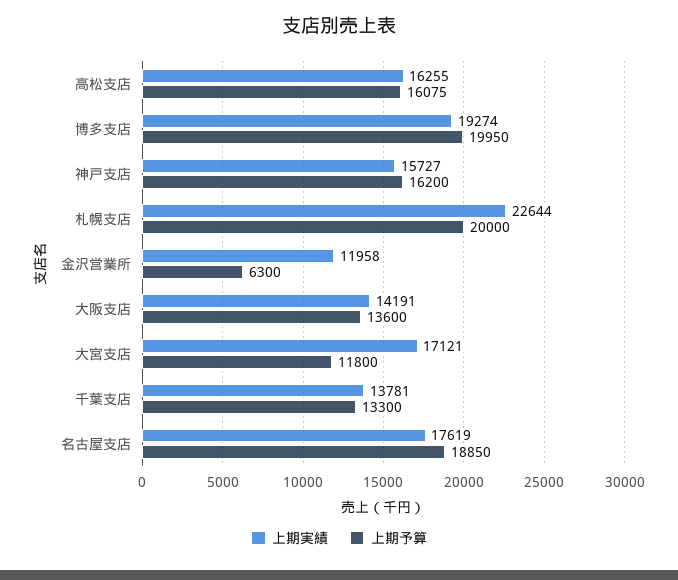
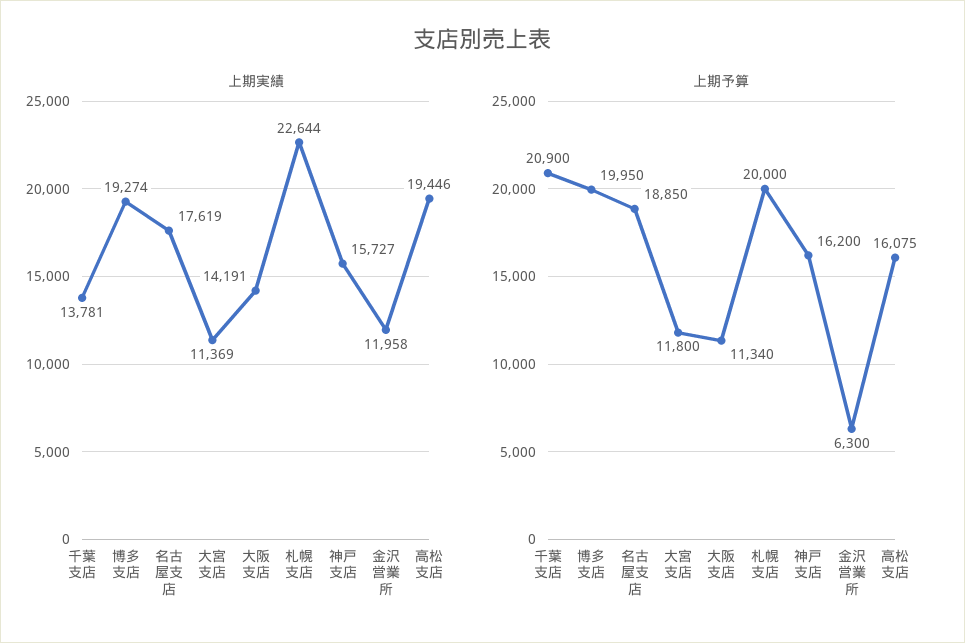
  {
    "上期実績": {
-     "高松支店": 16255,
+     "高松支店": 19446,
      "博多支店": 19274,
      "神戸支店": 15727,
      "札幌支店": 22644,
      "金沢営業所": 11958,
      "大阪支店": 14191,
-     "大宮支店": 17121,
+     "大宮支店": 11369,
      "千葉支店": 13781,
      "名古屋支店": 17619
    },
    "上期予算": {
      "高松支店": 16075,
      "博多支店": 19950,
      "神戸支店": 16200,
      "札幌支店": 20000,
      "金沢営業所": 6300,
-     "大阪支店": 13600,
+     "大阪支店": 11340,
      "大宮支店": 11800,
-     "千葉支店": 13300,
+     "千葉支店": 20900,
      "名古屋支店": 18850
    }
  }

